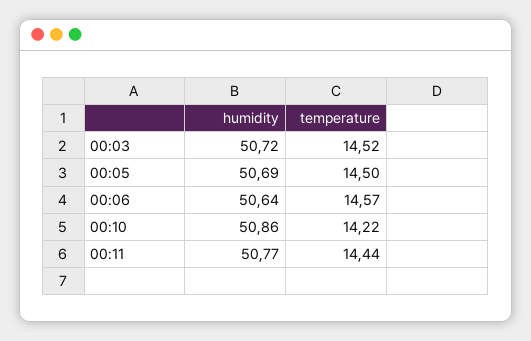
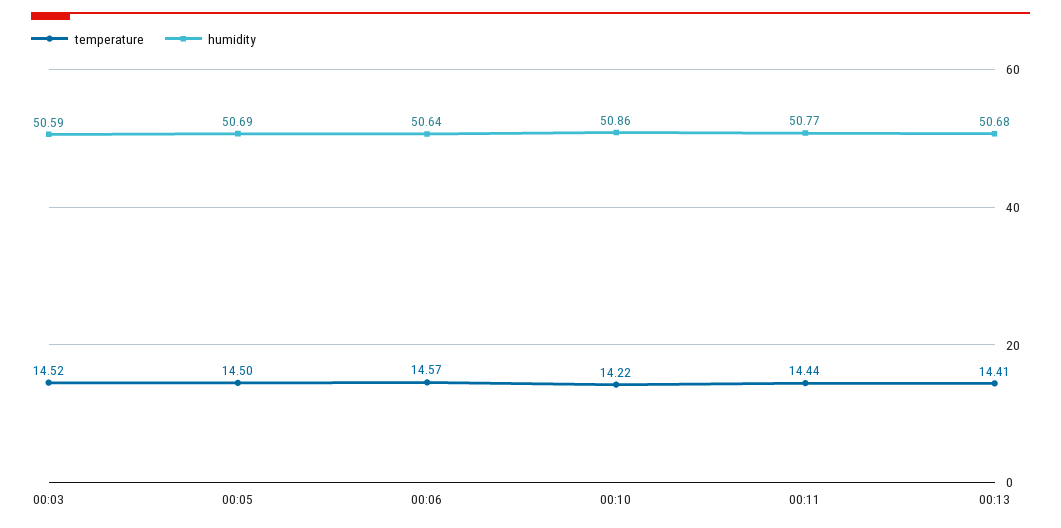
  {
    "humidity": {
-     "00:03": 50.72,
+     "00:03": 50.59,
      "00:05": 50.69,
      "00:06": 50.64,
      "00:10": 50.86,
-     "00:11": 50.77
+     "00:11": 50.77,
+     "00:13": 50.68
    },
    "temperature": {
      "00:03": 14.52,
      "00:05": 14.5,
      "00:06": 14.57,
      "00:10": 14.22,
-     "00:11": 14.44
+     "00:11": 14.44,
+     "00:13": 14.41
    }
  }

